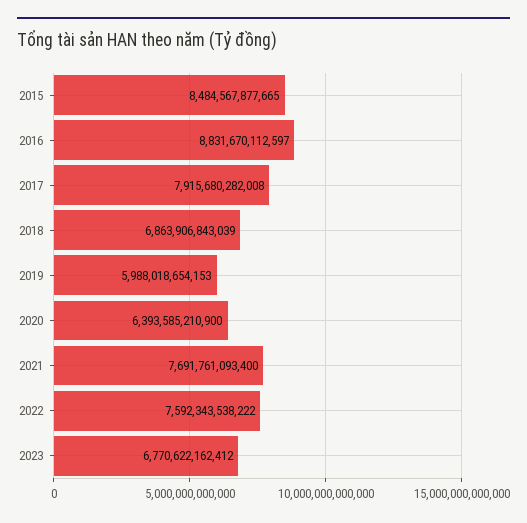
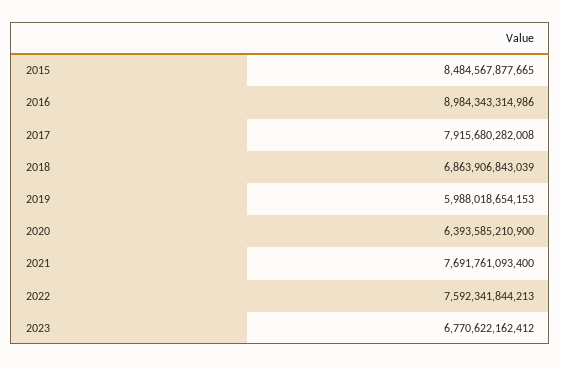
  {
    "2015": 8484567877665,
-   "2016": 8831670112597,
+   "2016": 8984343314986,
    "2017": 7915680282008,
    "2018": 6863906843039,
    "2019": 5988018654153,
    "2020": 6393585210900,
    "2021": 7691761093400,
-   "2022": 7592343538222,
+   "2022": 7592341844213,
    "2023": 6770622162412
  }

